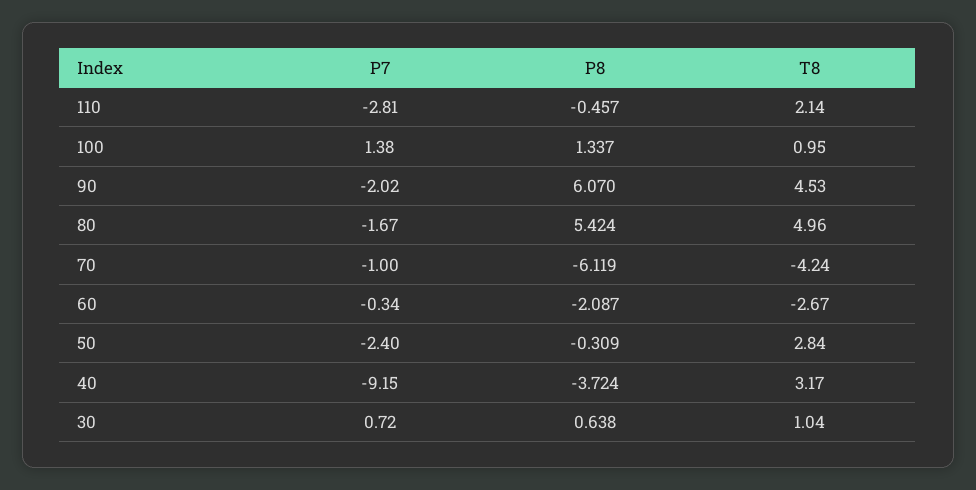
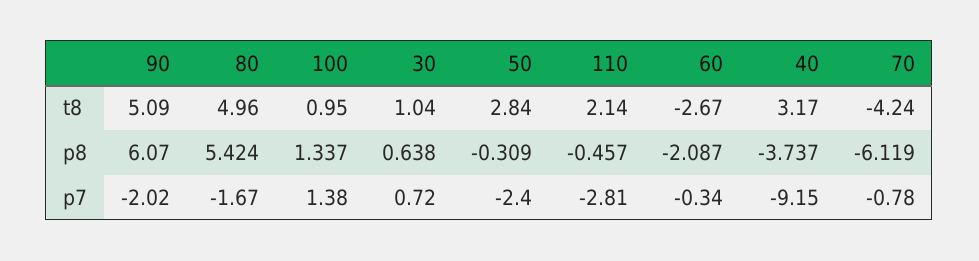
  {
    "P7": {
      "110": -2.81,
      "100": 1.38,
      "90": -2.02,
      "80": -1.67,
-     "70": -1,
+     "70": -0.78,
      "60": -0.34,
      "50": -2.4,
      "40": -9.15,
      "30": 0.72
    },
    "P8": {
      "110": -0.457,
      "100": 1.337,
      "90": 6.07,
      "80": 5.424,
      "70": -6.119,
      "60": -2.087,
      "50": -0.309,
-     "40": -3.724,
+     "40": -3.737,
      "30": 0.638
    },
    "T8": {
      "110": 2.14,
      "100": 0.95,
-     "90": 4.53,
+     "90": 5.09,
      "80": 4.96,
      "70": -4.24,
      "60": -2.67,
      "50": 2.84,
      "40": 3.17,
      "30": 1.04
    }
  }

